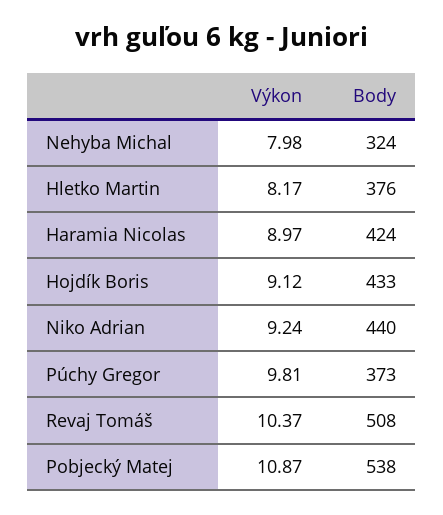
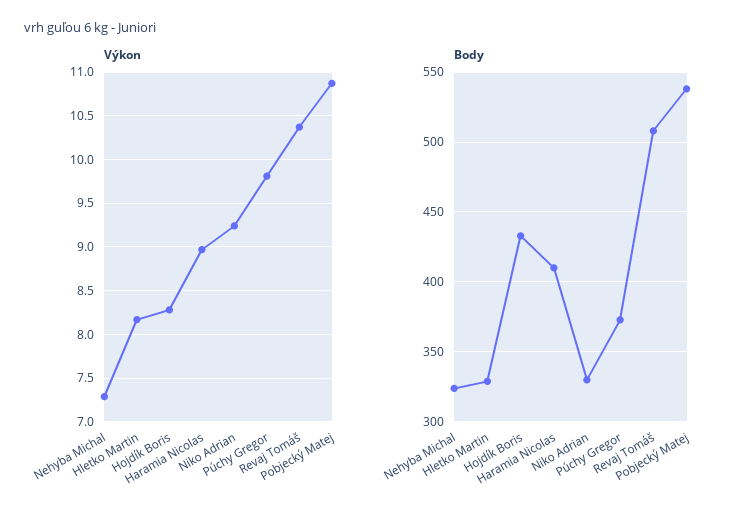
  {
    "Výkon": {
-     "Nehyba Michal": 7.98,
+     "Nehyba Michal": 7.3,
      "Hletko Martin": 8.17,
      "Haramia Nicolas": 8.97,
-     "Hojdík Boris": 9.12,
+     "Hojdík Boris": 8.3,
      "Niko Adrian": 9.24,
      "Púchy Gregor": 9.81,
      "Revaj Tomáš": 10.37,
      "Pobjecký Matej": 10.87
    },
    "Body": {
      "Nehyba Michal": 324,
-     "Hletko Martin": 376,
+     "Hletko Martin": 330,
-     "Haramia Nicolas": 424,
+     "Haramia Nicolas": 410,
      "Hojdík Boris": 433,
-     "Niko Adrian": 440,
+     "Niko Adrian": 330,
      "Púchy Gregor": 373,
      "Revaj Tomáš": 508,
      "Pobjecký Matej": 538
    }
  }

